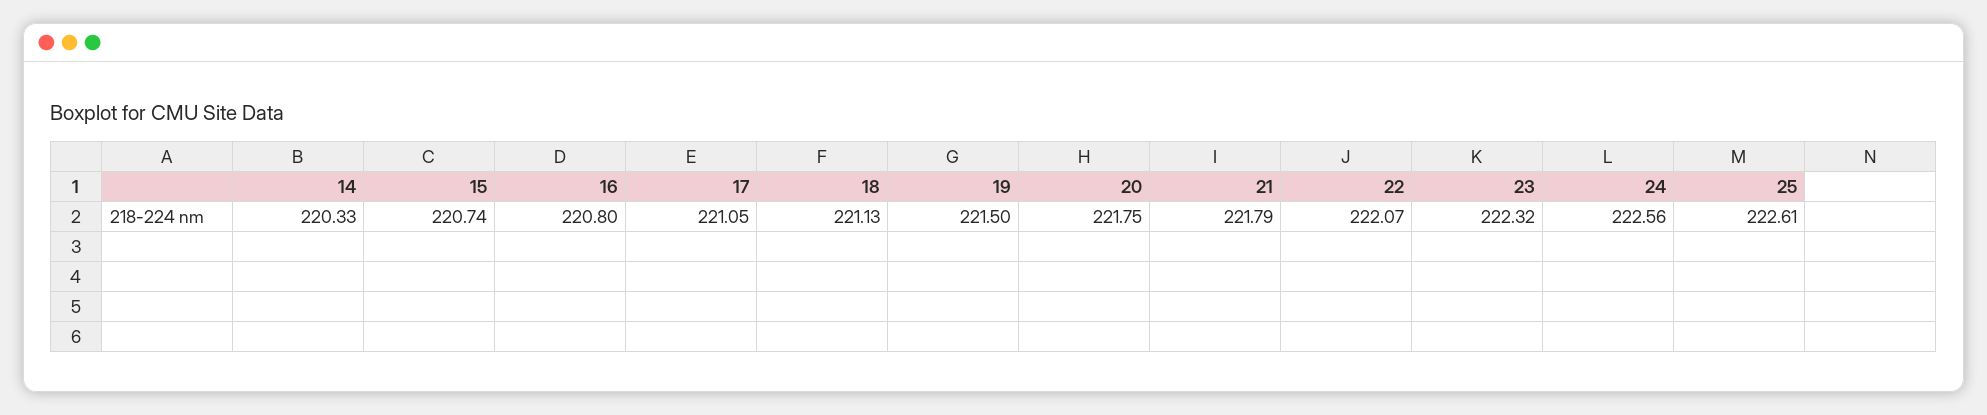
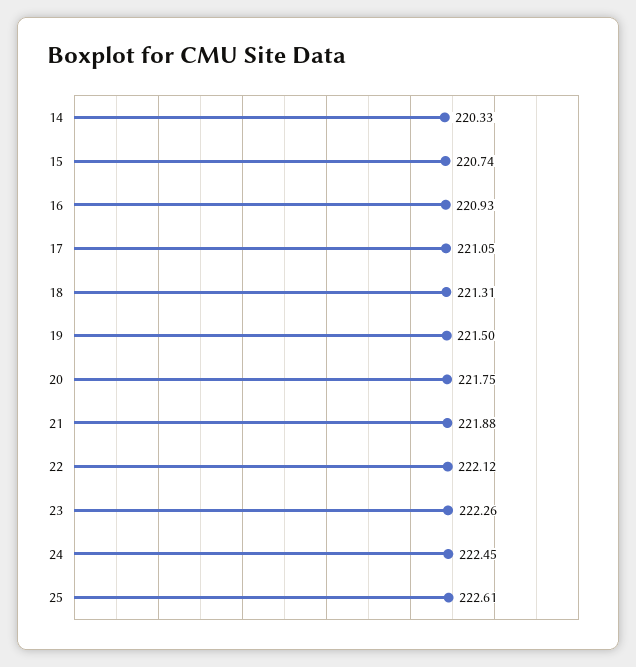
  {
    "14": 220.33,
    "15": 220.74,
-   "16": 220.8,
+   "16": 220.93,
    "17": 221.05,
-   "18": 221.13,
+   "18": 221.31,
    "19": 221.5,
    "20": 221.75,
-   "21": 221.79,
+   "21": 221.88,
-   "22": 222.07,
+   "22": 222.12,
-   "23": 222.32,
+   "23": 222.26,
-   "24": 222.56,
+   "24": 222.45,
    "25": 222.61
  }

